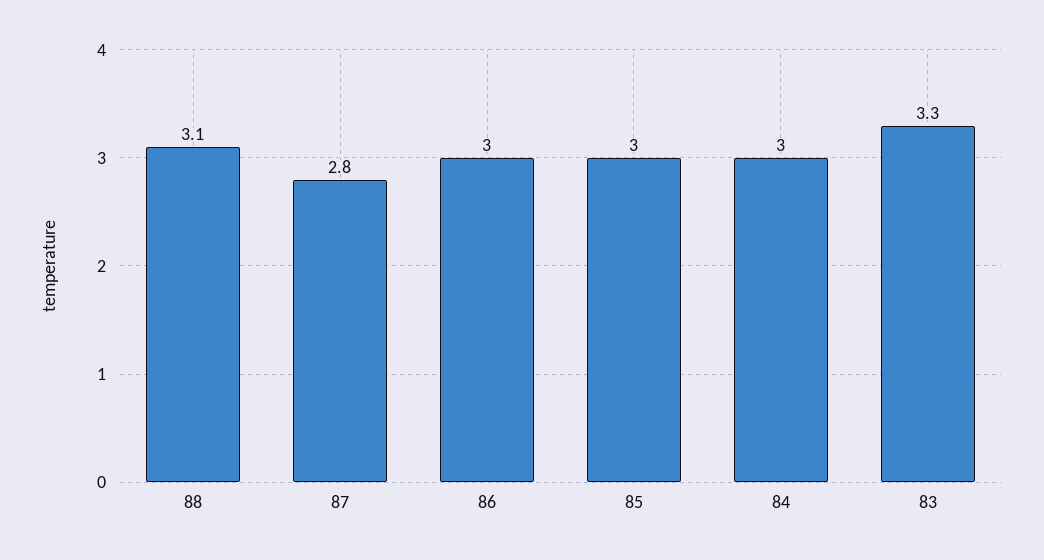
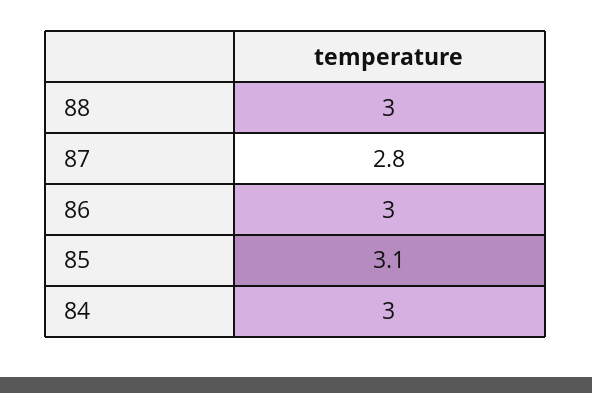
  {
-   "88": 3.1,
+   "88": 3,
    "87": 2.8,
    "86": 3,
-   "85": 3,
+   "85": 3.1,
-   "84": 3,
+   "84": 3
-   "83": 3.3
  }

